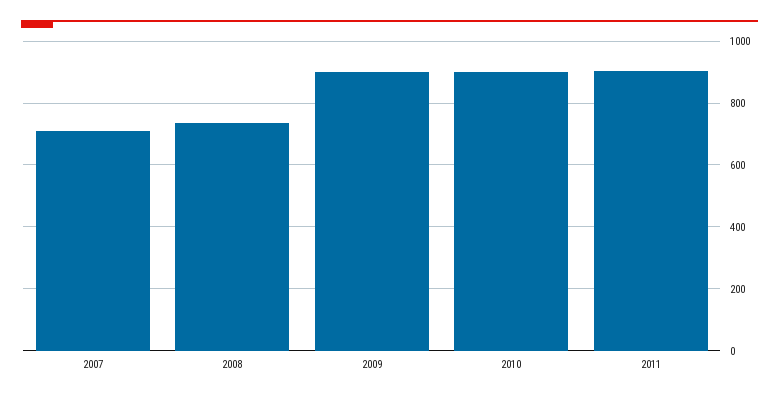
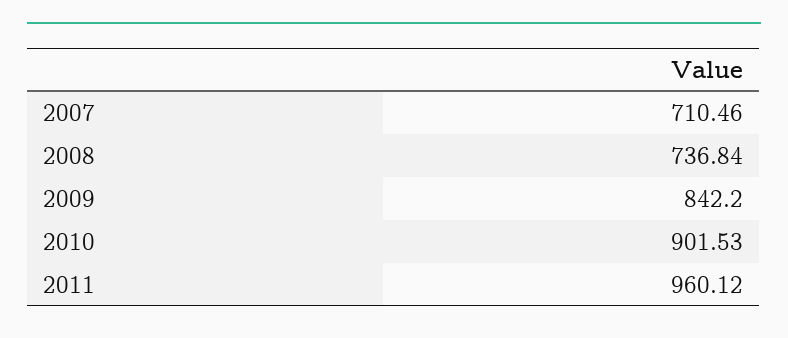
  {
    "2007": 710.46,
    "2008": 736.84,
-   "2009": 900,
+   "2009": 842.2,
    "2010": 901.53,
-   "2011": 900
+   "2011": 960.12
  }

